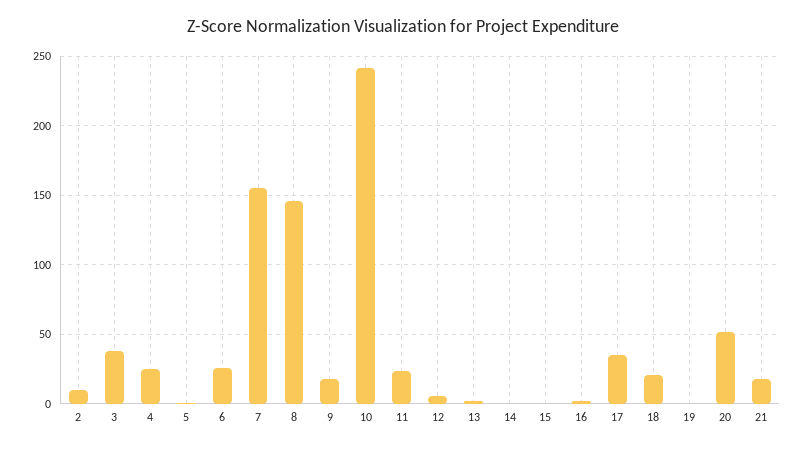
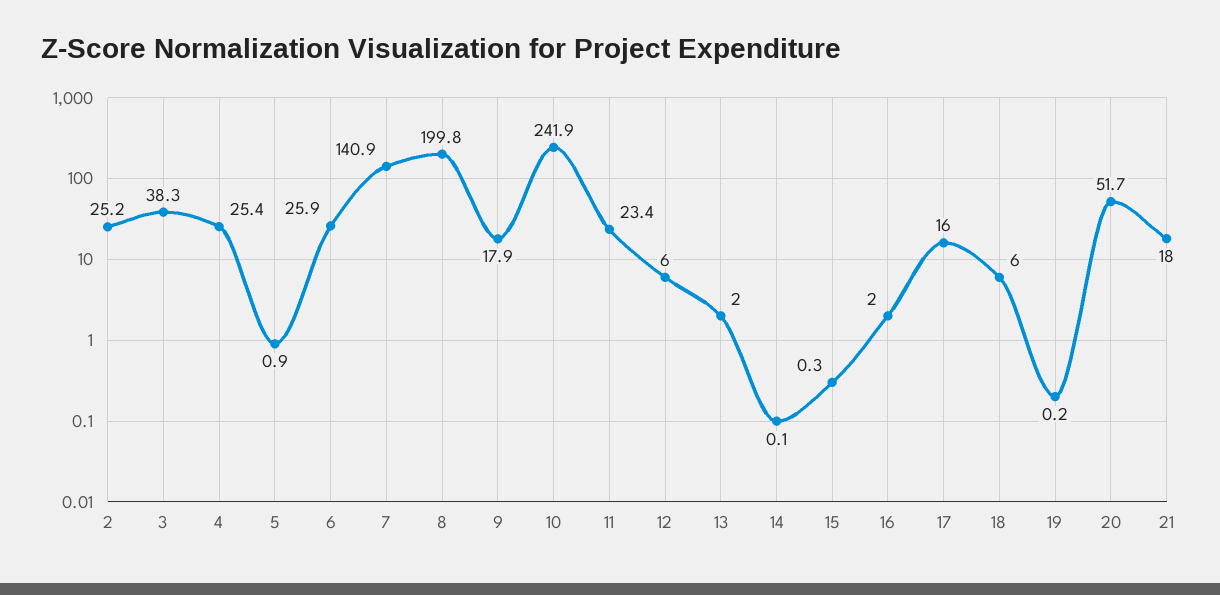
  {
-   "2": 10,
+   "2": 25.2,
    "3": 38.3,
    "4": 25.4,
    "5": 0.9,
    "6": 25.9,
-   "7": 155,
+   "7": 140.9,
-   "8": 145,
+   "8": 199.8,
    "9": 17.9,
    "10": 241.9,
    "11": 23.4,
    "12": 6,
    "13": 2,
    "14": 0.1,
    "15": 0.3,
    "16": 2,
-   "17": 35,
+   "17": 16,
-   "18": 20,
+   "18": 6,
    "19": 0.2,
    "20": 51.7,
    "21": 18
  }

